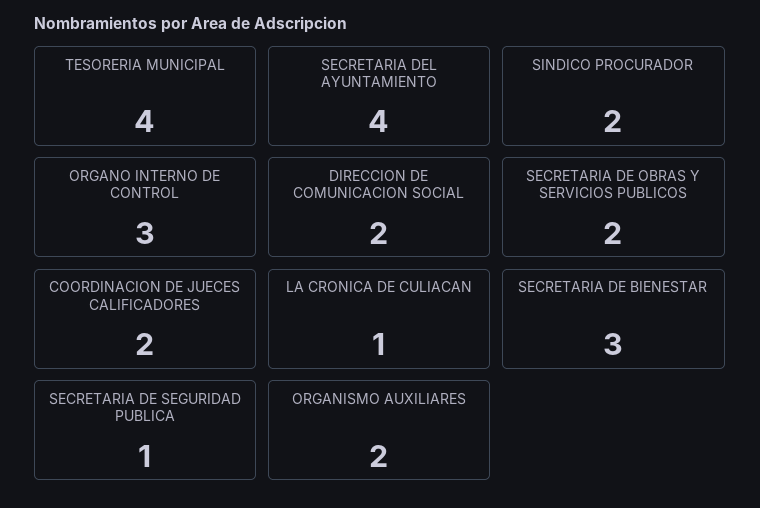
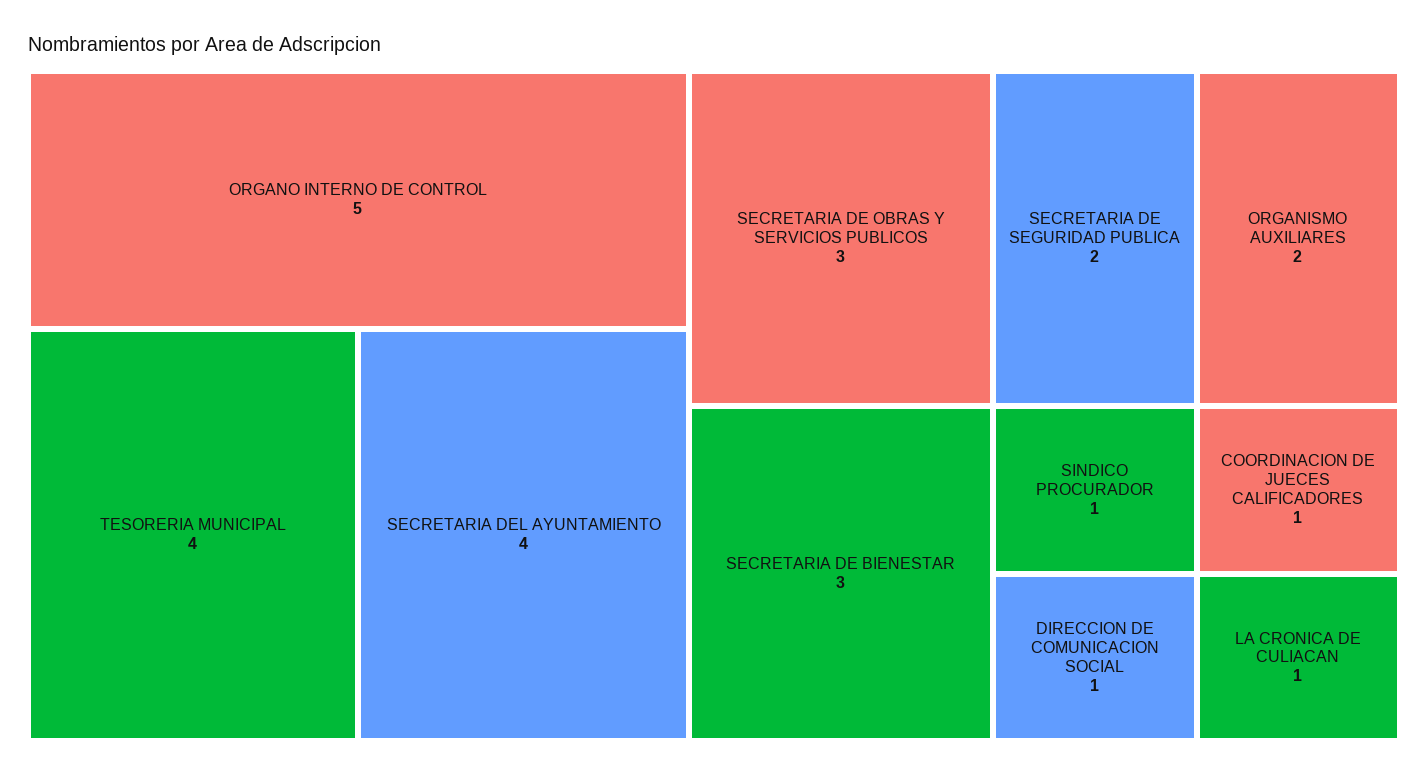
  {
    "TESORERIA MUNICIPAL": 4,
    "SECRETARIA DEL AYUNTAMIENTO": 4,
-   "SINDICO PROCURADOR": 2,
+   "SINDICO PROCURADOR": 1,
-   "ORGANO INTERNO DE CONTROL": 3,
+   "ORGANO INTERNO DE CONTROL": 5,
-   "DIRECCION DE COMUNICACION SOCIAL": 2,
+   "DIRECCION DE COMUNICACION SOCIAL": 1,
-   "SECRETARIA DE OBRAS Y SERVICIOS PUBLICOS": 2,
+   "SECRETARIA DE OBRAS Y SERVICIOS PUBLICOS": 3,
-   "COORDINACION DE JUECES CALIFICADORES": 2,
+   "COORDINACION DE JUECES CALIFICADORES": 1,
    "LA CRONICA DE CULIACAN": 1,
    "SECRETARIA DE BIENESTAR": 3,
-   "SECRETARIA DE SEGURIDAD PUBLICA": 1,
+   "SECRETARIA DE SEGURIDAD PUBLICA": 2,
    "ORGANISMO AUXILIARES": 2
  }

